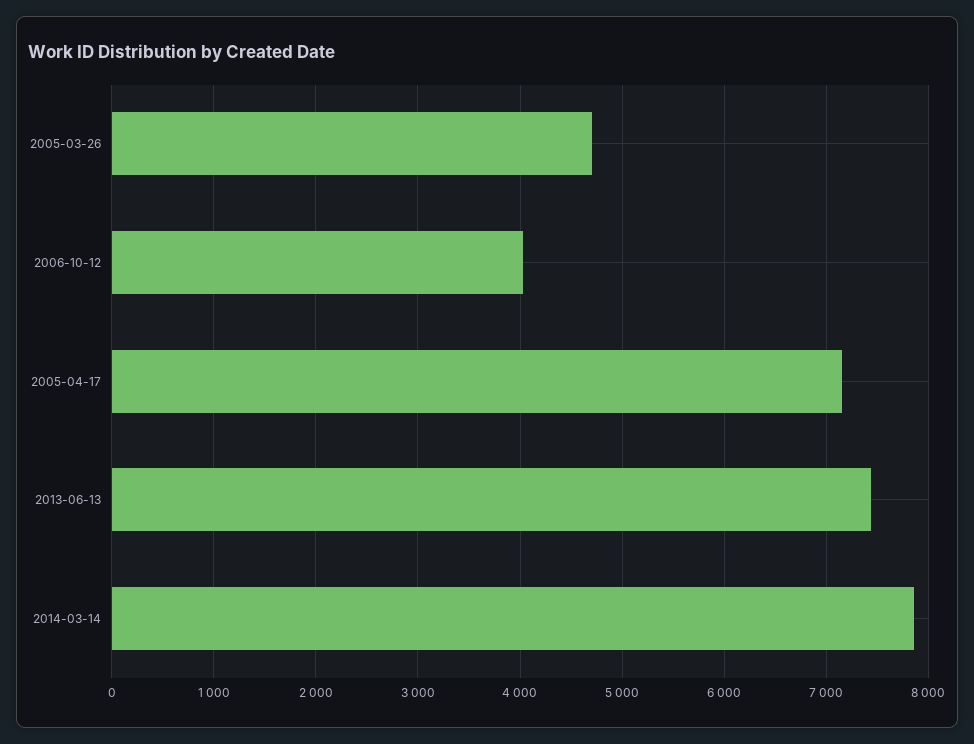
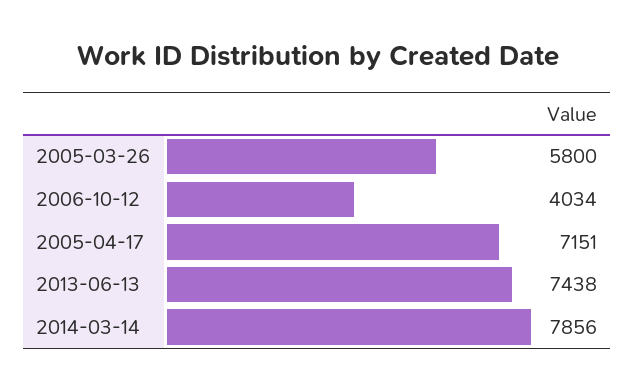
  {
-   "2005-03-26": 4700,
+   "2005-03-26": 5800,
    "2006-10-12": 4034,
    "2005-04-17": 7151,
    "2013-06-13": 7438,
    "2014-03-14": 7856
  }

